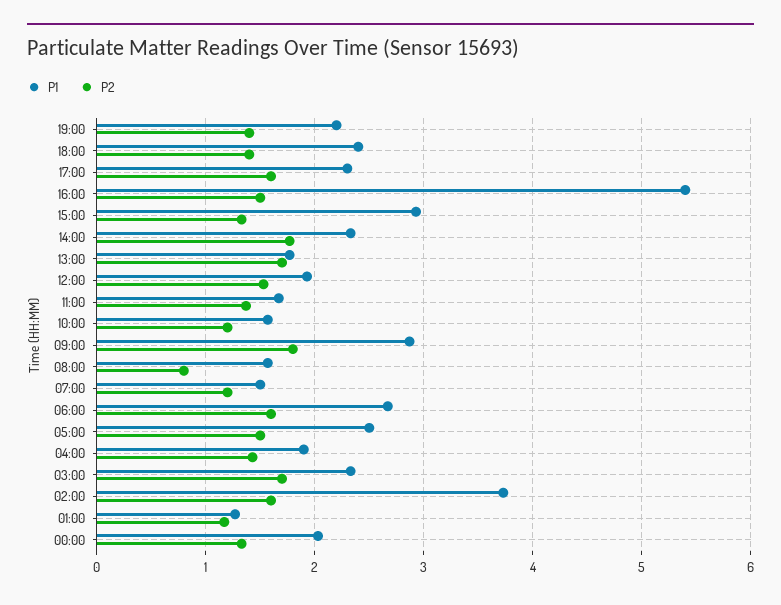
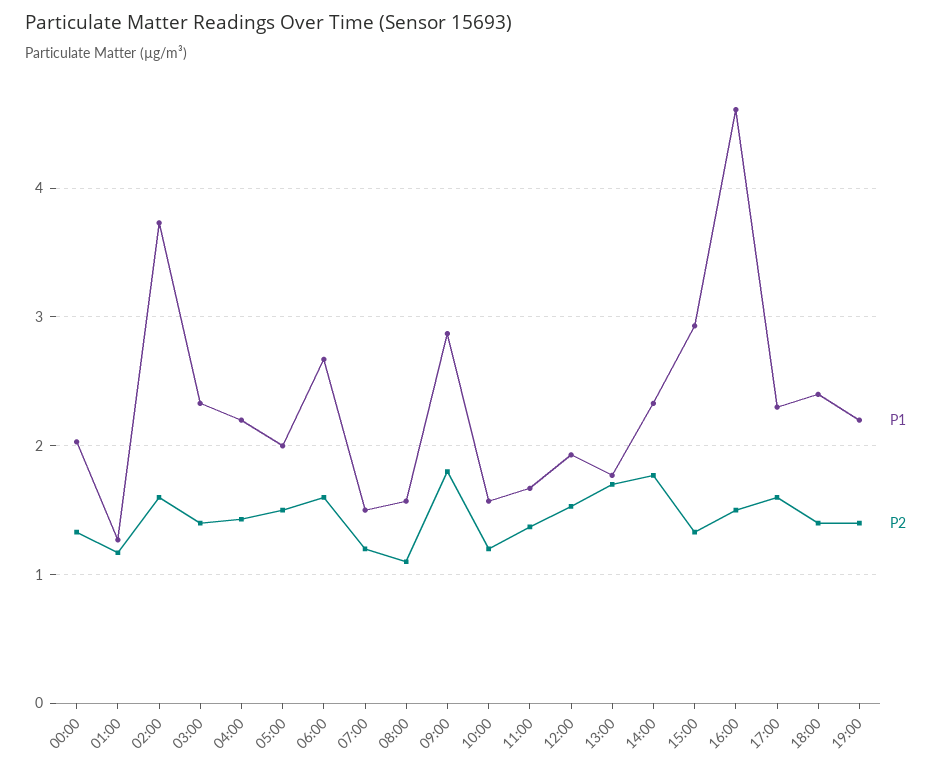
  {
    "P1": {
      "19:00": 2.2,
      "18:00": 2.4,
      "17:00": 2.3,
-     "16:00": 5.4,
+     "16:00": 4.6,
      "15:00": 2.9,
      "14:00": 2.3,
      "13:00": 1.8,
      "12:00": 1.9,
      "11:00": 1.7,
      "10:00": 1.6,
      "09:00": 2.9,
      "08:00": 1.6,
      "07:00": 1.5,
      "06:00": 2.7,
-     "05:00": 2.5,
+     "05:00": 2,
-     "04:00": 1.9,
+     "04:00": 2.2,
      "03:00": 2.3,
      "02:00": 3.7,
      "01:00": 1.3,
      "00:00": 2
    },
    "P2": {
      "19:00": 1.4,
      "18:00": 1.4,
      "17:00": 1.6,
      "16:00": 1.5,
      "15:00": 1.3,
      "14:00": 1.8,
      "13:00": 1.7,
      "12:00": 1.5,
      "11:00": 1.4,
      "10:00": 1.2,
      "09:00": 1.8,
-     "08:00": 0.8,
+     "08:00": 1.1,
      "07:00": 1.2,
      "06:00": 1.6,
      "05:00": 1.5,
      "04:00": 1.4,
-     "03:00": 1.7,
+     "03:00": 1.4,
      "02:00": 1.6,
      "01:00": 1.2,
      "00:00": 1.3
    }
  }

